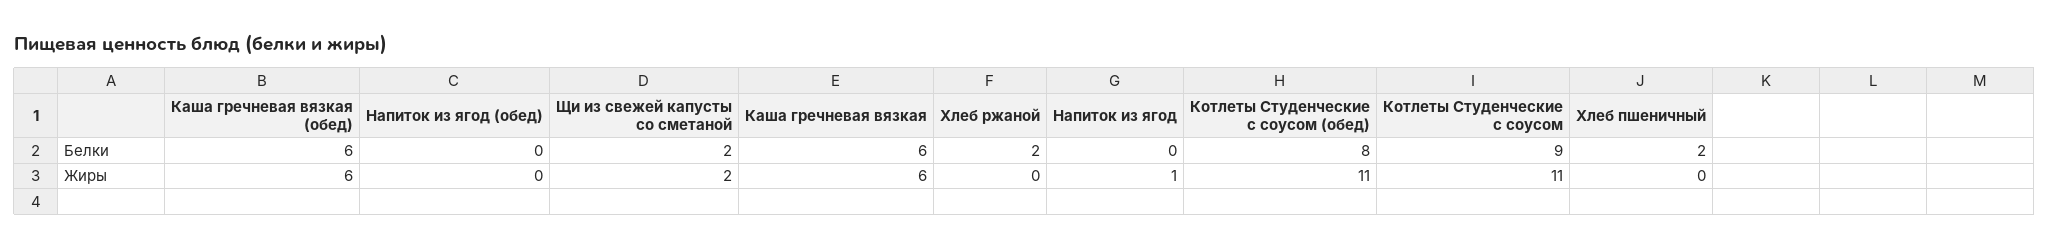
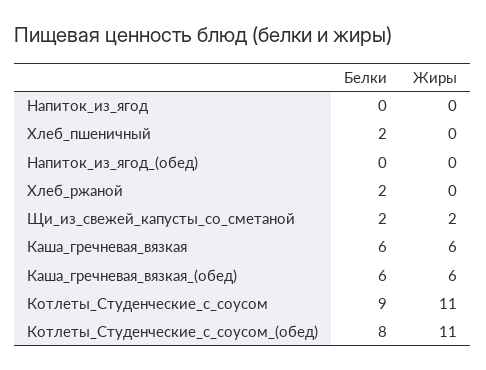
  {
    "Каша гречневая вязкая (обед)": {
      "Белки": 6,
      "Жиры": 6
    },
    "Напиток из ягод (обед)": {
      "Белки": 0,
      "Жиры": 0
    },
    "Щи из свежей капусты со сметаной": {
      "Белки": 2,
      "Жиры": 2
    },
    "Каша гречневая вязкая": {
      "Белки": 6,
      "Жиры": 6
    },
    "Хлеб ржаной": {
      "Белки": 2,
      "Жиры": 0
    },
    "Напиток из ягод": {
      "Белки": 0,
-     "Жиры": 1
+     "Жиры": 0
    },
    "Котлеты Студенческие с соусом (обед)": {
      "Белки": 8,
      "Жиры": 11
    },
    "Котлеты Студенческие с соусом": {
      "Белки": 9,
      "Жиры": 11
    },
    "Хлеб пшеничный": {
      "Белки": 2,
      "Жиры": 0
    }
  }

